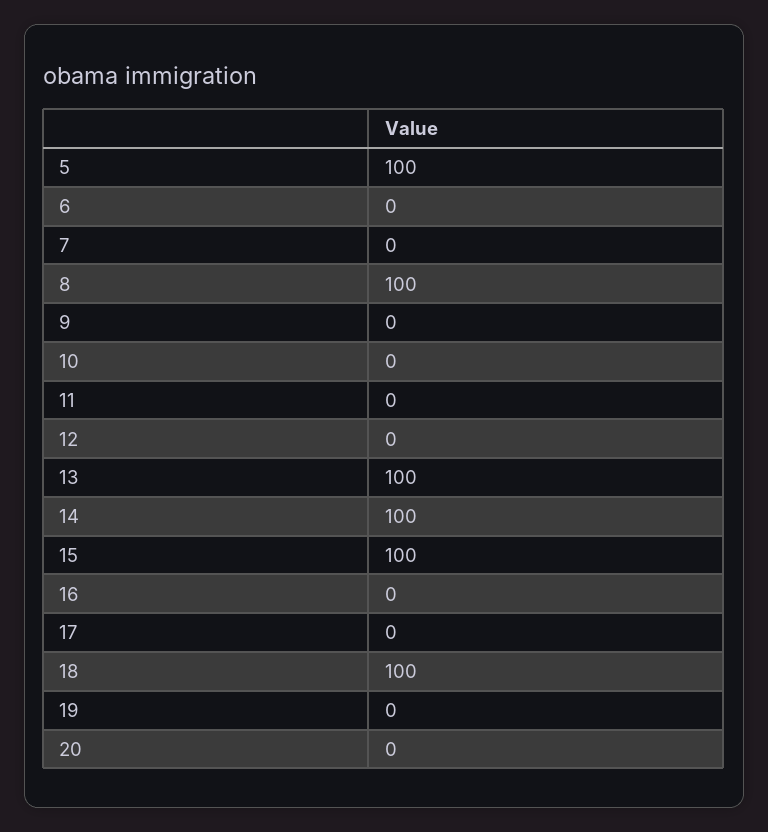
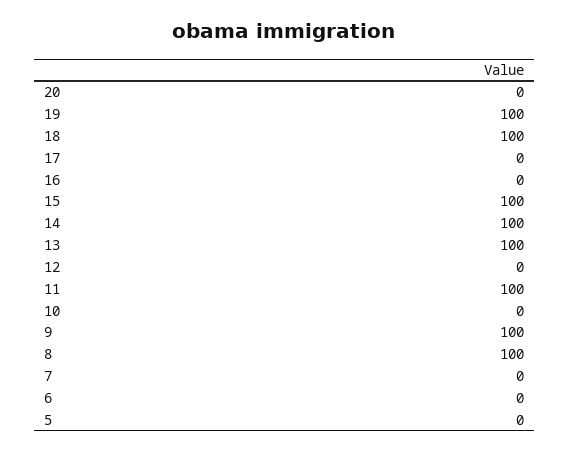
  {
-   "5": 100,
+   "5": 0,
    "6": 0,
    "7": 0,
    "8": 100,
-   "9": 0,
+   "9": 100,
    "10": 0,
-   "11": 0,
+   "11": 100,
    "12": 0,
    "13": 100,
    "14": 100,
    "15": 100,
    "16": 0,
    "17": 0,
    "18": 100,
-   "19": 0,
+   "19": 100,
    "20": 0
  }

